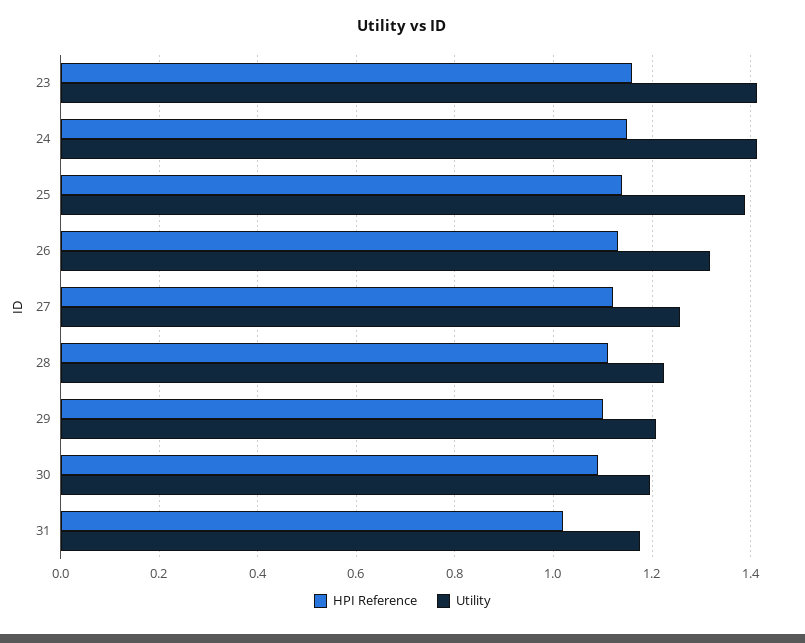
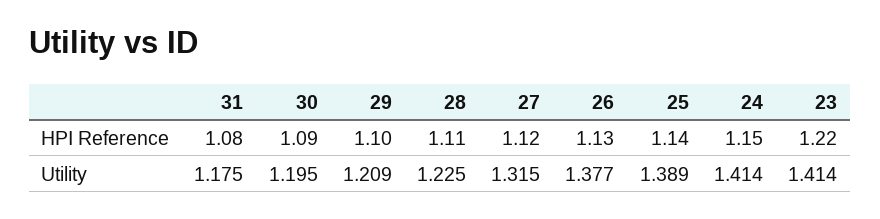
  {
    "HPI Reference": {
-     "23": 1.16,
+     "23": 1.22,
      "24": 1.15,
      "25": 1.14,
      "26": 1.13,
      "27": 1.12,
      "28": 1.11,
      "29": 1.1,
      "30": 1.09,
-     "31": 1.02
+     "31": 1.08
    },
    "Utility": {
      "23": 1.414,
      "24": 1.414,
      "25": 1.389,
-     "26": 1.32,
+     "26": 1.377,
-     "27": 1.26,
+     "27": 1.315,
      "28": 1.225,
      "29": 1.209,
      "30": 1.195,
      "31": 1.175
    }
  }

